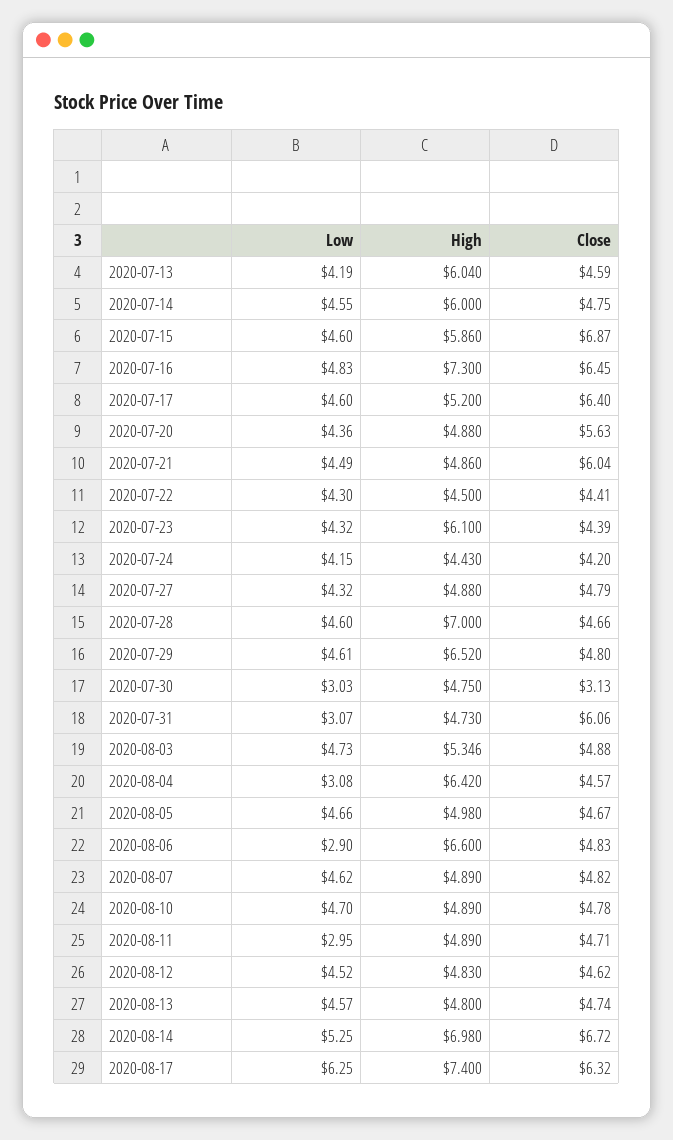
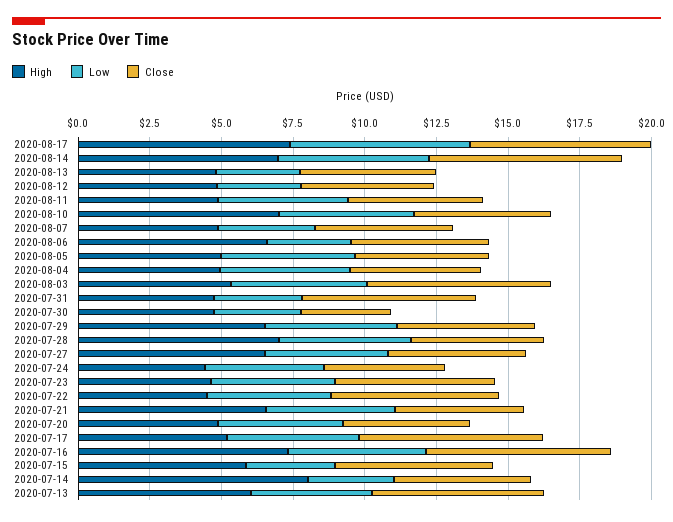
  {
    "Low": {
      "2020-07-13": 4.19,
-     "2020-07-14": 4.55,
+     "2020-07-14": 3,
-     "2020-07-15": 4.6,
+     "2020-07-15": 3,
      "2020-07-16": 4.83,
      "2020-07-17": 4.6,
      "2020-07-20": 4.36,
      "2020-07-21": 4.49,
      "2020-07-22": 4.3,
      "2020-07-23": 4.32,
      "2020-07-24": 4.15,
      "2020-07-27": 4.32,
      "2020-07-28": 4.6,
      "2020-07-29": 4.61,
      "2020-07-30": 3.03,
      "2020-07-31": 3.07,
      "2020-08-03": 4.73,
-     "2020-08-04": 3.08,
+     "2020-08-04": 4.5,
      "2020-08-05": 4.66,
      "2020-08-06": 2.9,
-     "2020-08-07": 4.62,
+     "2020-08-07": 3.5,
      "2020-08-10": 4.7,
-     "2020-08-11": 2.95,
+     "2020-08-11": 4.5,
-     "2020-08-12": 4.52,
+     "2020-08-12": 3,
-     "2020-08-13": 4.57,
+     "2020-08-13": 3,
      "2020-08-14": 5.25,
      "2020-08-17": 6.25
    },
    "High": {
      "2020-07-13": 6.04,
-     "2020-07-14": 6,
+     "2020-07-14": 8,
      "2020-07-15": 5.86,
      "2020-07-16": 7.3,
      "2020-07-17": 5.2,
      "2020-07-20": 4.88,
-     "2020-07-21": 4.86,
+     "2020-07-21": 6.5,
      "2020-07-22": 4.5,
-     "2020-07-23": 6.1,
+     "2020-07-23": 4.5,
      "2020-07-24": 4.43,
-     "2020-07-27": 4.88,
+     "2020-07-27": 6.5,
      "2020-07-28": 7,
      "2020-07-29": 6.52,
      "2020-07-30": 4.75,
      "2020-07-31": 4.73,
      "2020-08-03": 5.346,
-     "2020-08-04": 6.42,
+     "2020-08-04": 5,
      "2020-08-05": 4.98,
      "2020-08-06": 6.6,
      "2020-08-07": 4.89,
-     "2020-08-10": 4.89,
+     "2020-08-10": 7,
      "2020-08-11": 4.89,
      "2020-08-12": 4.83,
      "2020-08-13": 4.8,
      "2020-08-14": 6.98,
      "2020-08-17": 7.4
    },
    "Close": {
-     "2020-07-13": 4.59,
+     "2020-07-13": 6,
      "2020-07-14": 4.75,
-     "2020-07-15": 6.87,
+     "2020-07-15": 5.5,
      "2020-07-16": 6.45,
      "2020-07-17": 6.4,
-     "2020-07-20": 5.63,
+     "2020-07-20": 4.5,
-     "2020-07-21": 6.04,
+     "2020-07-21": 4.5,
-     "2020-07-22": 4.41,
+     "2020-07-22": 6,
-     "2020-07-23": 4.39,
+     "2020-07-23": 5.5,
      "2020-07-24": 4.2,
      "2020-07-27": 4.79,
      "2020-07-28": 4.66,
      "2020-07-29": 4.8,
      "2020-07-30": 3.13,
      "2020-07-31": 6.06,
-     "2020-08-03": 4.88,
+     "2020-08-03": 6.5,
      "2020-08-04": 4.57,
      "2020-08-05": 4.67,
      "2020-08-06": 4.83,
      "2020-08-07": 4.82,
      "2020-08-10": 4.78,
      "2020-08-11": 4.71,
      "2020-08-12": 4.62,
      "2020-08-13": 4.74,
      "2020-08-14": 6.72,
      "2020-08-17": 6.32
    }
  }

